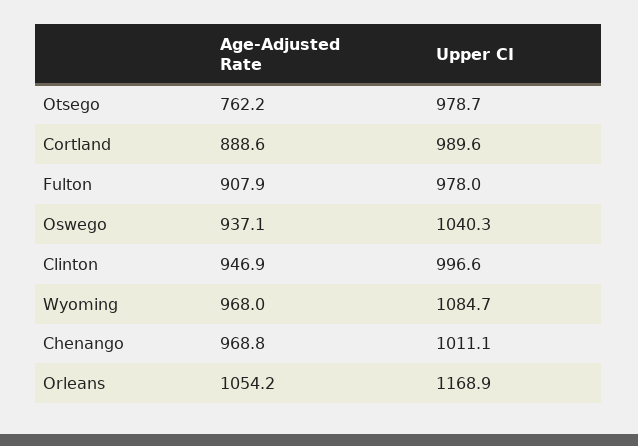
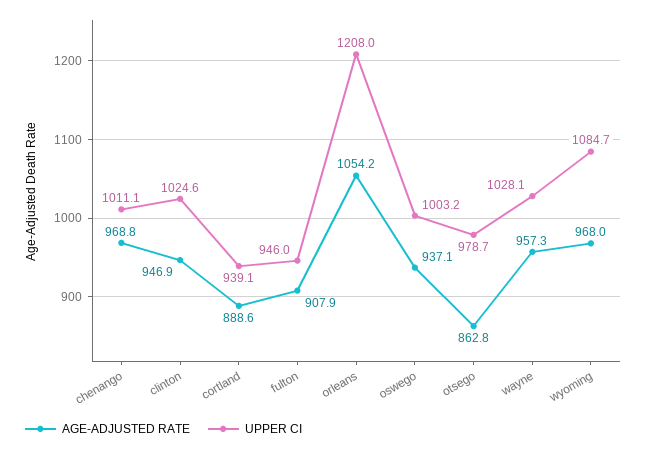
  {
    "Age-Adjusted Rate": {
-     "Otsego": 762.2,
+     "Otsego": 862.8,
      "Cortland": 888.6,
      "Fulton": 907.9,
      "Oswego": 937.1,
      "Clinton": 946.9,
      "Wyoming": 968,
      "Chenango": 968.8,
-     "Orleans": 1054.2
+     "Orleans": 1054.2,
+     "wayne": 957.3
    },
    "Upper CI": {
      "Otsego": 978.7,
-     "Cortland": 989.6,
+     "Cortland": 939.1,
-     "Fulton": 978,
+     "Fulton": 946,
-     "Oswego": 1040.3,
+     "Oswego": 1003.2,
-     "Clinton": 996.6,
+     "Clinton": 1024.6,
      "Wyoming": 1084.7,
      "Chenango": 1011.1,
-     "Orleans": 1168.9
+     "Orleans": 1208,
+     "wayne": 1028.1
    }
  }

